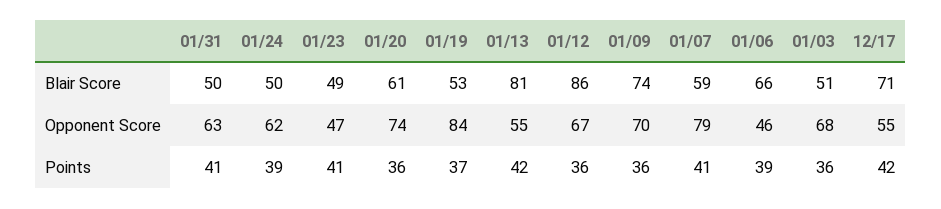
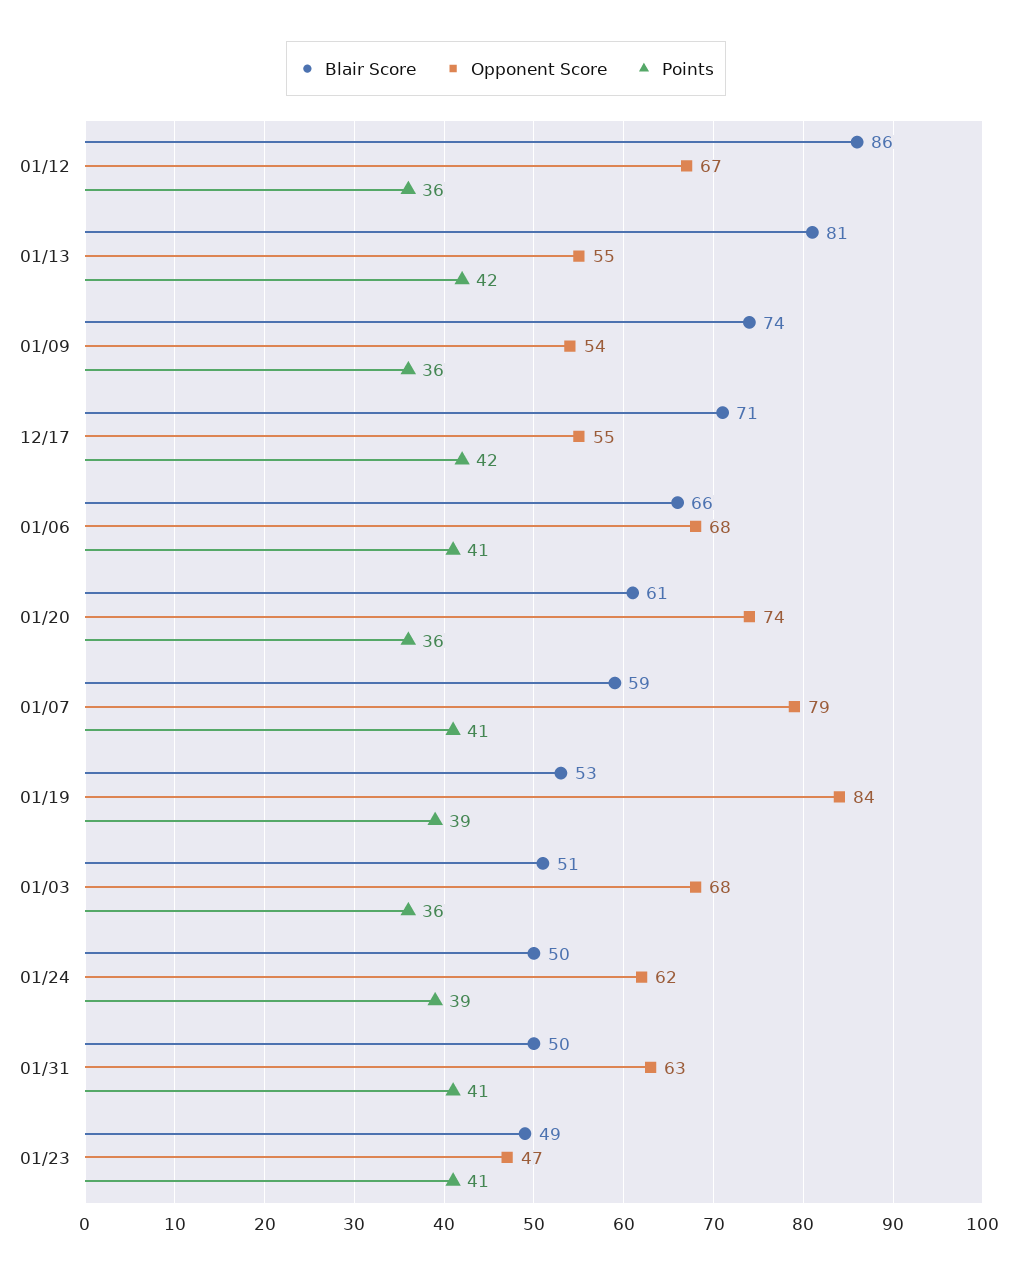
  {
    "Blair Score": {
      "01/31": 50,
      "01/24": 50,
      "01/23": 49,
      "01/20": 61,
      "01/19": 53,
      "01/13": 81,
      "01/12": 86,
      "01/09": 74,
      "01/07": 59,
      "01/06": 66,
      "01/03": 51,
      "12/17": 71
    },
    "Opponent Score": {
      "01/31": 63,
      "01/24": 62,
      "01/23": 47,
      "01/20": 74,
      "01/19": 84,
      "01/13": 55,
      "01/12": 67,
-     "01/09": 70,
+     "01/09": 54,
      "01/07": 79,
-     "01/06": 46,
+     "01/06": 68,
      "01/03": 68,
      "12/17": 55
    },
    "Points": {
      "01/31": 41,
      "01/24": 39,
      "01/23": 41,
      "01/20": 36,
-     "01/19": 37,
+     "01/19": 39,
      "01/13": 42,
      "01/12": 36,
      "01/09": 36,
      "01/07": 41,
-     "01/06": 39,
+     "01/06": 41,
      "01/03": 36,
      "12/17": 42
    }
  }

